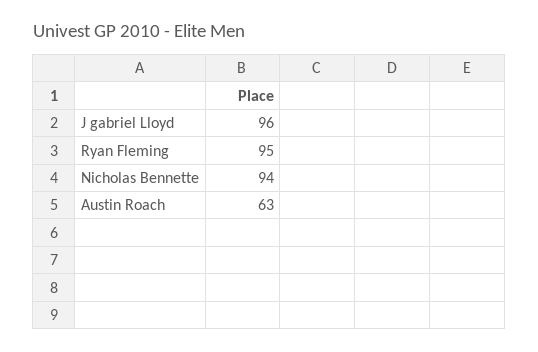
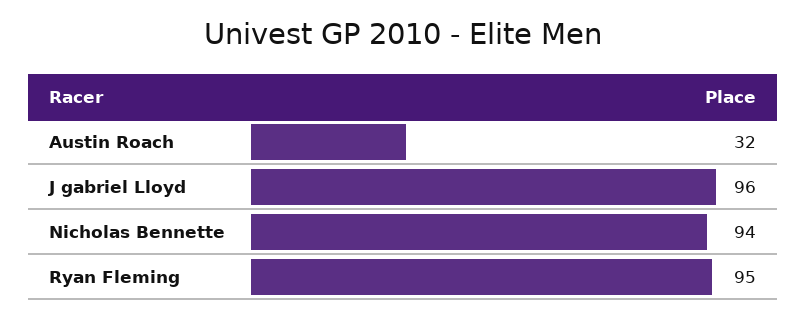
  {
    "J gabriel Lloyd": 96,
    "Ryan Fleming": 95,
    "Nicholas Bennette": 94,
-   "Austin Roach": 63
+   "Austin Roach": 32
  }

